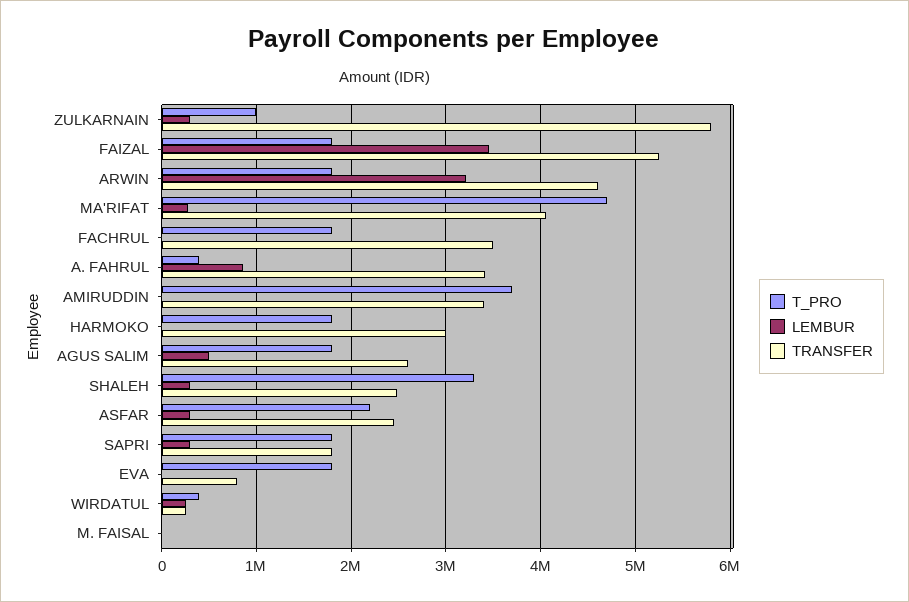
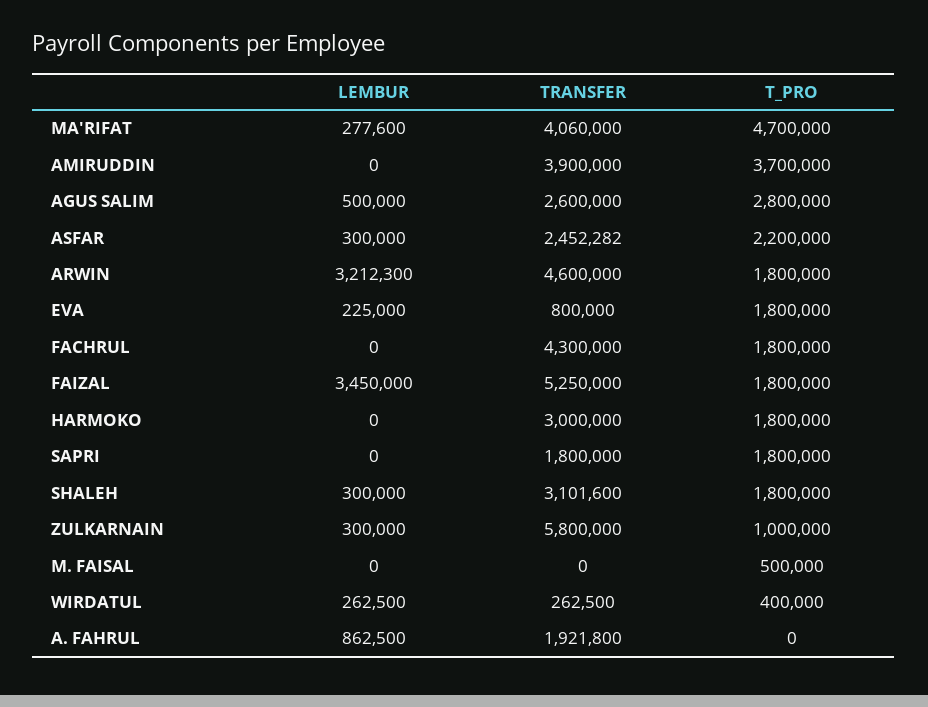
  {
    "T_PRO": {
      "ZULKARNAIN": 1000000,
      "FAIZAL": 1800000,
      "ARWIN": 1800000,
      "MA'RIFAT": 4700000,
      "FACHRUL": 1800000,
-     "A. FAHRUL": 400000,
+     "A. FAHRUL": 0,
      "AMIRUDDIN": 3700000,
      "HARMOKO": 1800000,
-     "AGUS SALIM": 1800000,
+     "AGUS SALIM": 2800000,
-     "SHALEH": 3300000,
+     "SHALEH": 1800000,
      "ASFAR": 2200000,
      "SAPRI": 1800000,
      "EVA": 1800000,
      "WIRDATUL": 400000,
-     "M. FAISAL": 0
+     "M. FAISAL": 500000
    },
    "LEMBUR": {
      "ZULKARNAIN": 300000,
      "FAIZAL": 3450000,
      "ARWIN": 3212300,
      "MA'RIFAT": 277600,
      "FACHRUL": 0,
      "A. FAHRUL": 862500,
      "AMIRUDDIN": 0,
      "HARMOKO": 0,
      "AGUS SALIM": 500000,
      "SHALEH": 300000,
      "ASFAR": 300000,
-     "SAPRI": 300000,
+     "SAPRI": 0,
-     "EVA": 0,
+     "EVA": 225000,
      "WIRDATUL": 262500,
      "M. FAISAL": 0
    },
    "TRANSFER": {
      "ZULKARNAIN": 5800000,
      "FAIZAL": 5250000,
      "ARWIN": 4600000,
      "MA'RIFAT": 4060000,
-     "FACHRUL": 3500000,
+     "FACHRUL": 4300000,
-     "A. FAHRUL": 3400000,
+     "A. FAHRUL": 1921800,
-     "AMIRUDDIN": 3400000,
+     "AMIRUDDIN": 3900000,
      "HARMOKO": 3000000,
      "AGUS SALIM": 2600000,
-     "SHALEH": 2500000,
+     "SHALEH": 3101600,
      "ASFAR": 2452282,
      "SAPRI": 1800000,
      "EVA": 800000,
      "WIRDATUL": 262500,
      "M. FAISAL": 0
    }
  }

